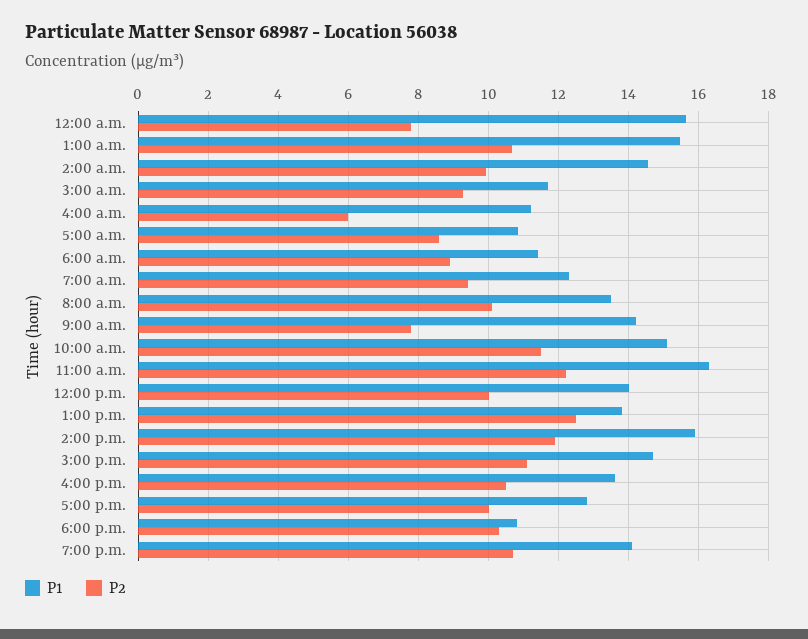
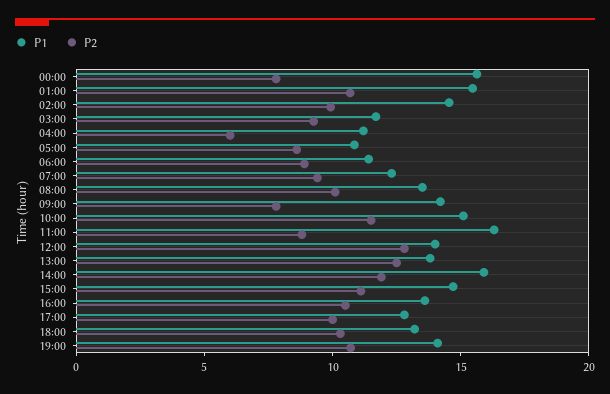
  {
    "P1": {
      "12:00 a.m.": 15.6,
      "1:00 a.m.": 15.4,
      "2:00 a.m.": 14.6,
      "3:00 a.m.": 11.6,
      "4:00 a.m.": 11.2,
      "5:00 a.m.": 10.8,
      "6:00 a.m.": 11.4,
      "7:00 a.m.": 12.4,
      "8:00 a.m.": 13.6,
      "9:00 a.m.": 14.2,
      "10:00 a.m.": 15.2,
      "11:00 a.m.": 16.4,
      "12:00 p.m.": 14,
      "1:00 p.m.": 13.8,
      "2:00 p.m.": 16,
      "3:00 p.m.": 14.8,
      "4:00 p.m.": 13.6,
      "5:00 p.m.": 12.8,
-     "6:00 p.m.": 10.8,
+     "6:00 p.m.": 13,
      "7:00 p.m.": 14.2
    },
    "P2": {
      "12:00 a.m.": 7.8,
      "1:00 a.m.": 10.6,
      "2:00 a.m.": 10,
      "3:00 a.m.": 9.2,
      "4:00 a.m.": 6,
      "5:00 a.m.": 8.6,
      "6:00 a.m.": 9,
      "7:00 a.m.": 9.4,
      "8:00 a.m.": 10.2,
      "9:00 a.m.": 7.8,
      "10:00 a.m.": 11.6,
-     "11:00 a.m.": 12.2,
+     "11:00 a.m.": 9,
-     "12:00 p.m.": 10,
+     "12:00 p.m.": 13,
      "1:00 p.m.": 12.6,
      "2:00 p.m.": 12,
      "3:00 p.m.": 11.2,
      "4:00 p.m.": 10.6,
      "5:00 p.m.": 10,
      "6:00 p.m.": 10.4,
      "7:00 p.m.": 10.8
    }
  }

